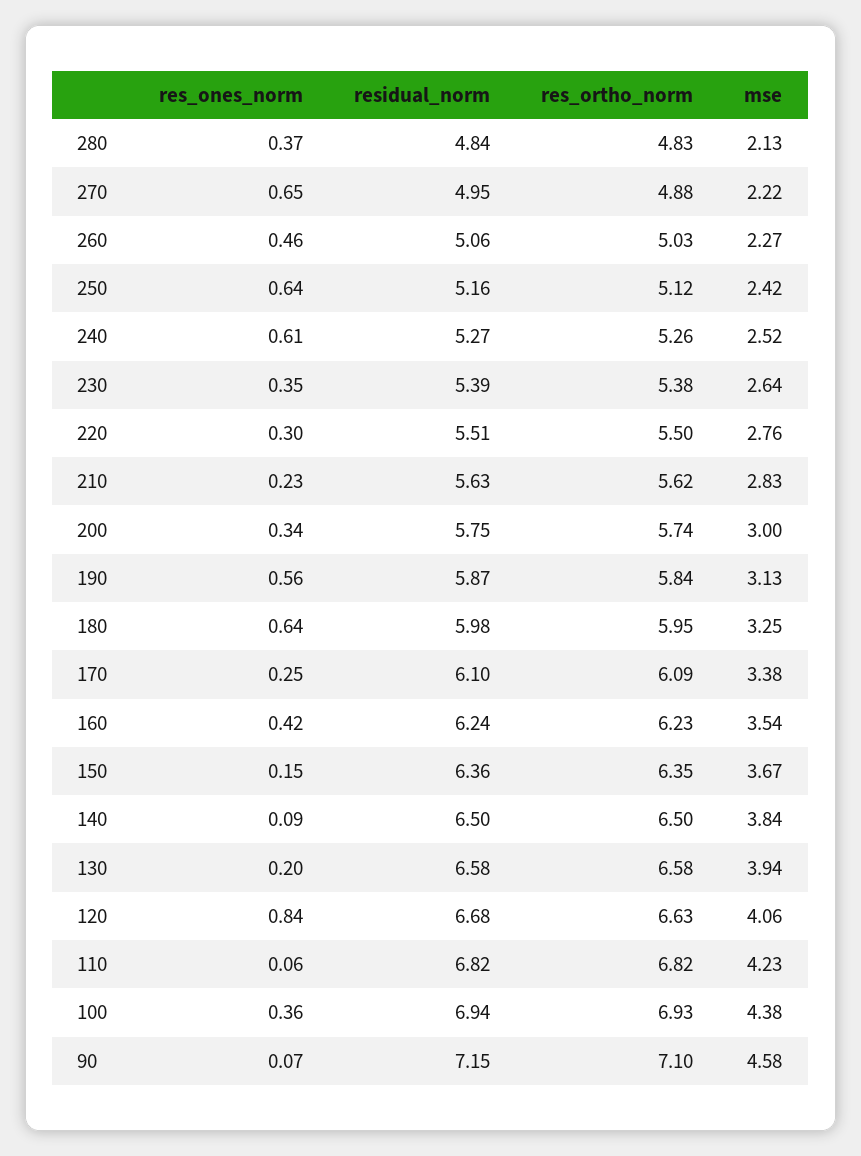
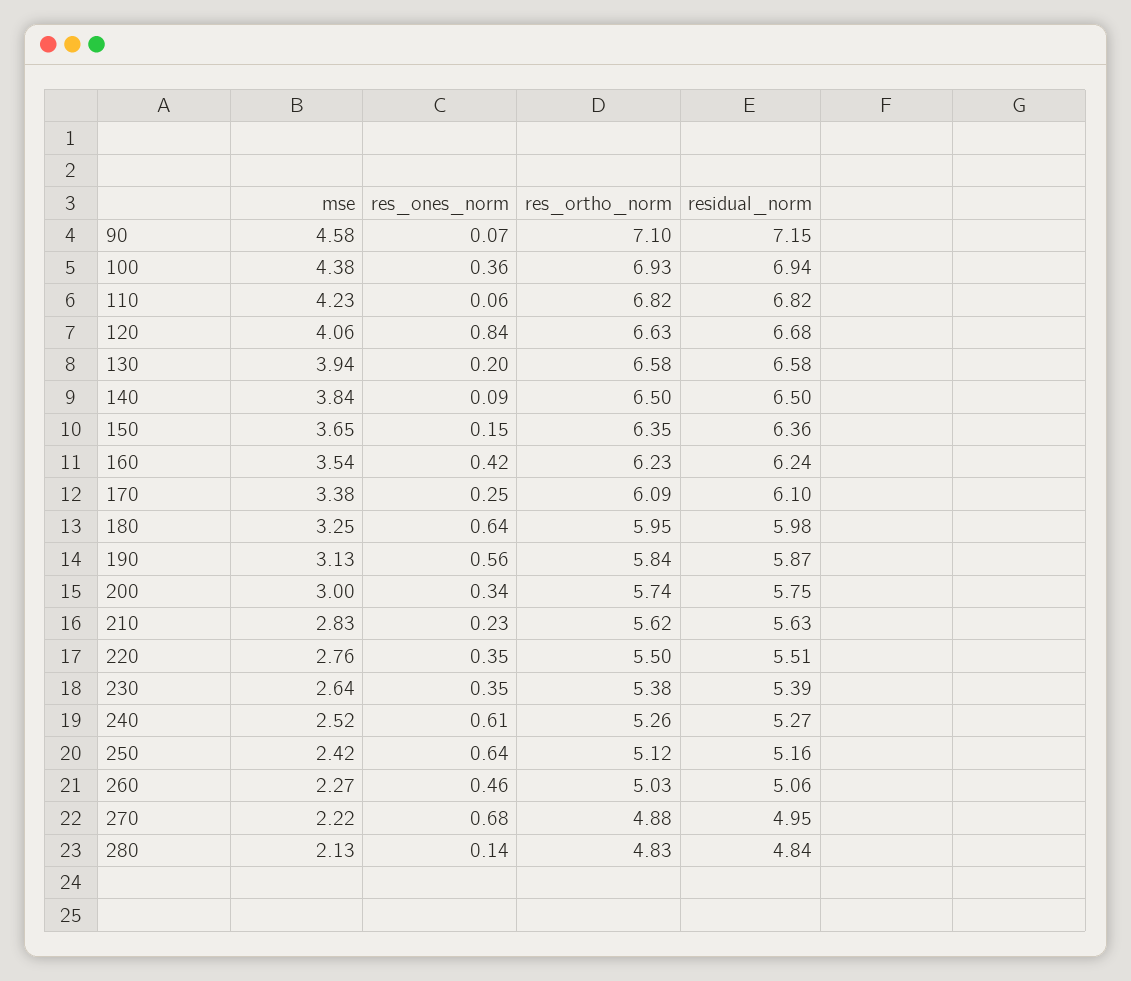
  {
    "res_ones_norm": {
-     "280": 0.37,
+     "280": 0.14,
-     "270": 0.65,
+     "270": 0.68,
      "260": 0.46,
      "250": 0.64,
      "240": 0.61,
      "230": 0.35,
-     "220": 0.3,
+     "220": 0.35,
      "210": 0.23,
      "200": 0.34,
      "190": 0.56,
      "180": 0.64,
      "170": 0.25,
      "160": 0.42,
      "150": 0.15,
      "140": 0.09,
      "130": 0.2,
      "120": 0.84,
      "110": 0.06,
      "100": 0.36,
      "90": 0.07
    },
    "residual_norm": {
      "280": 4.84,
      "270": 4.95,
      "260": 5.06,
      "250": 5.16,
      "240": 5.27,
      "230": 5.39,
      "220": 5.51,
      "210": 5.63,
      "200": 5.75,
      "190": 5.87,
      "180": 5.98,
      "170": 6.1,
      "160": 6.24,
      "150": 6.36,
      "140": 6.5,
      "130": 6.58,
      "120": 6.68,
      "110": 6.82,
      "100": 6.94,
      "90": 7.15
    },
    "res_ortho_norm": {
      "280": 4.83,
      "270": 4.88,
      "260": 5.03,
      "250": 5.12,
      "240": 5.26,
      "230": 5.38,
      "220": 5.5,
      "210": 5.62,
      "200": 5.74,
      "190": 5.84,
      "180": 5.95,
      "170": 6.09,
      "160": 6.23,
      "150": 6.35,
      "140": 6.5,
      "130": 6.58,
      "120": 6.63,
      "110": 6.82,
      "100": 6.93,
      "90": 7.1
    },
    "mse": {
      "280": 2.13,
      "270": 2.22,
      "260": 2.27,
      "250": 2.42,
      "240": 2.52,
      "230": 2.64,
      "220": 2.76,
      "210": 2.83,
      "200": 3,
      "190": 3.13,
      "180": 3.25,
      "170": 3.38,
      "160": 3.54,
-     "150": 3.67,
+     "150": 3.65,
      "140": 3.84,
      "130": 3.94,
      "120": 4.06,
      "110": 4.23,
      "100": 4.38,
      "90": 4.58
    }
  }

